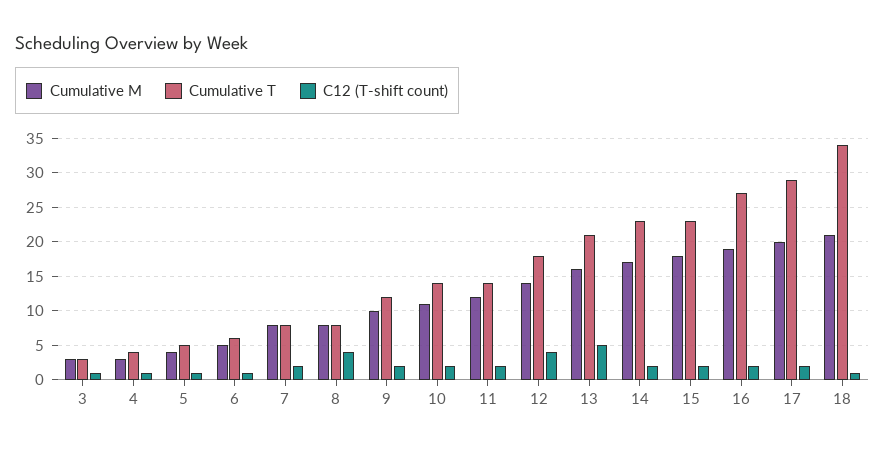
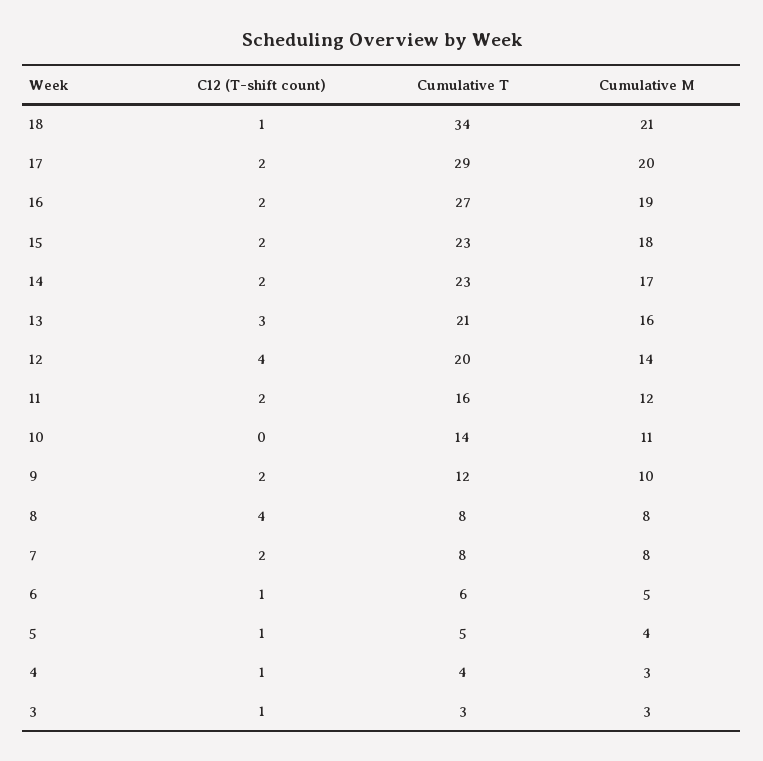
  {
    "Cumulative M": {
      "3": 3,
      "4": 3,
      "5": 4,
      "6": 5,
      "7": 8,
      "8": 8,
      "9": 10,
      "10": 11,
      "11": 12,
      "12": 14,
      "13": 16,
      "14": 17,
      "15": 18,
      "16": 19,
      "17": 20,
      "18": 21
    },
    "Cumulative T": {
      "3": 3,
      "4": 4,
      "5": 5,
      "6": 6,
      "7": 8,
      "8": 8,
      "9": 12,
      "10": 14,
-     "11": 14,
+     "11": 16,
-     "12": 18,
+     "12": 20,
      "13": 21,
      "14": 23,
      "15": 23,
      "16": 27,
      "17": 29,
      "18": 34
    },
    "C12 (T-shift count)": {
      "3": 1,
      "4": 1,
      "5": 1,
      "6": 1,
      "7": 2,
      "8": 4,
      "9": 2,
-     "10": 2,
+     "10": 0,
      "11": 2,
      "12": 4,
-     "13": 5,
+     "13": 3,
      "14": 2,
      "15": 2,
      "16": 2,
      "17": 2,
      "18": 1
    }
  }

